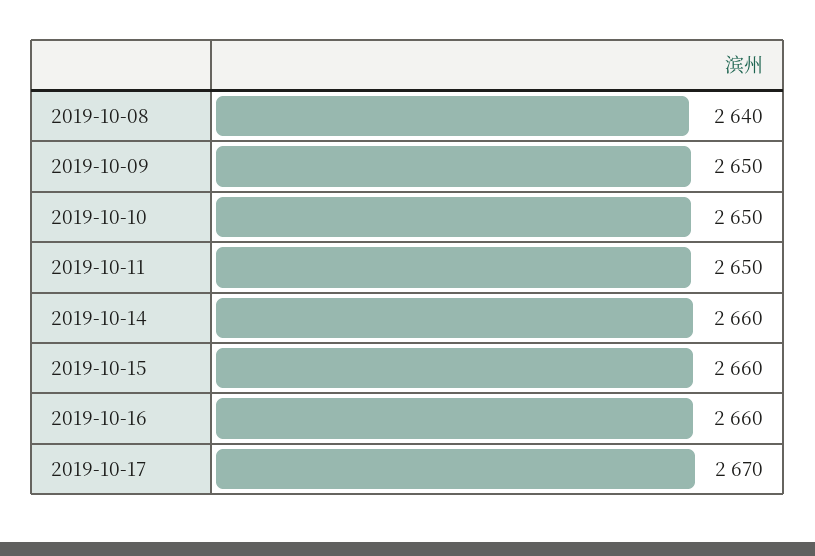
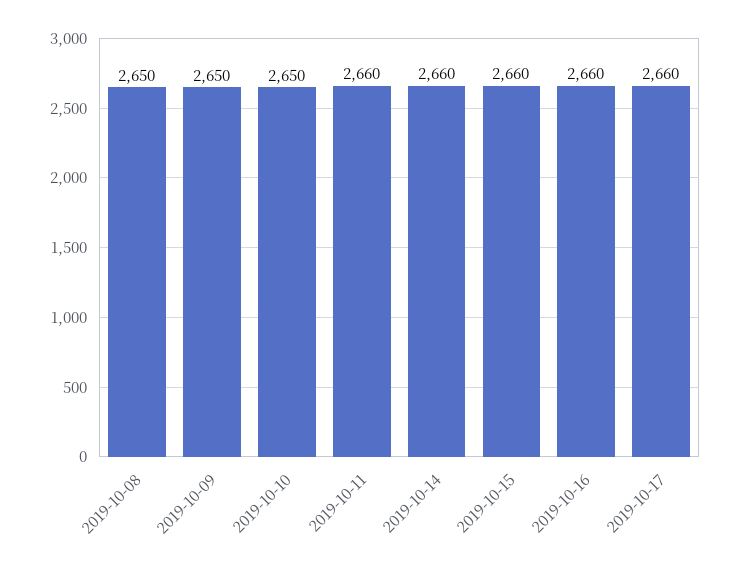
  {
-   "2019-10-08": 2640,
+   "2019-10-08": 2650,
    "2019-10-09": 2650,
    "2019-10-10": 2650,
-   "2019-10-11": 2650,
+   "2019-10-11": 2660,
    "2019-10-14": 2660,
    "2019-10-15": 2660,
    "2019-10-16": 2660,
-   "2019-10-17": 2670
+   "2019-10-17": 2660
  }

